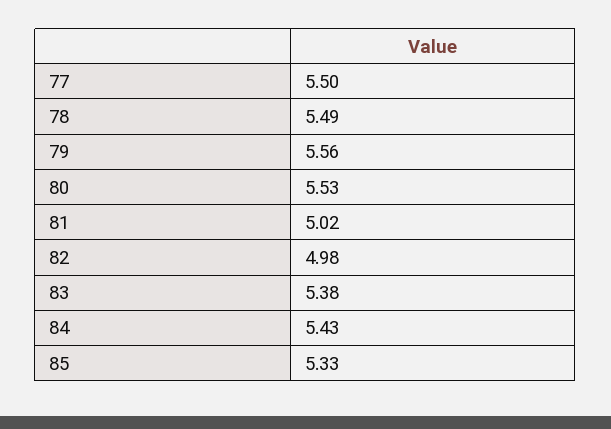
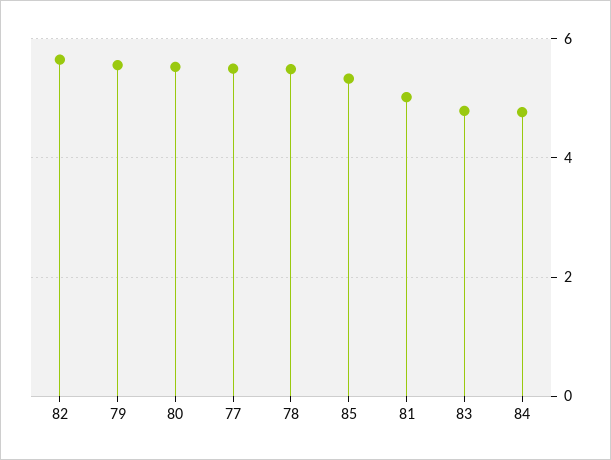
  {
    "77": 5.5,
    "78": 5.49,
    "79": 5.56,
    "80": 5.53,
    "81": 5.02,
-   "82": 4.98,
+   "82": 5.6,
-   "83": 5.38,
+   "83": 4.8,
-   "84": 5.43,
+   "84": 4.8,
    "85": 5.33
  }

